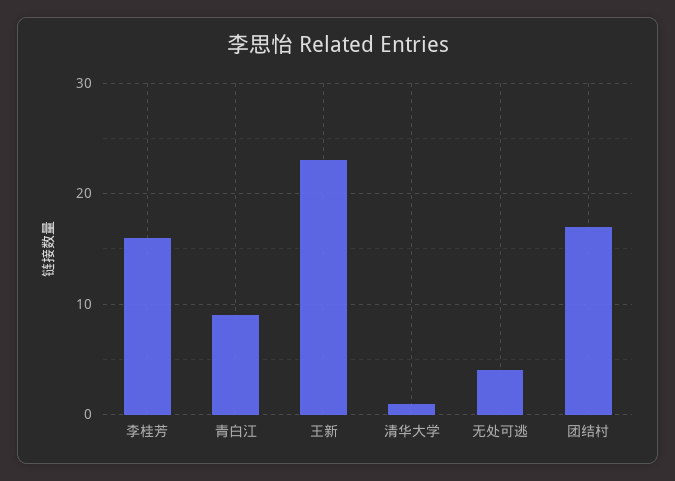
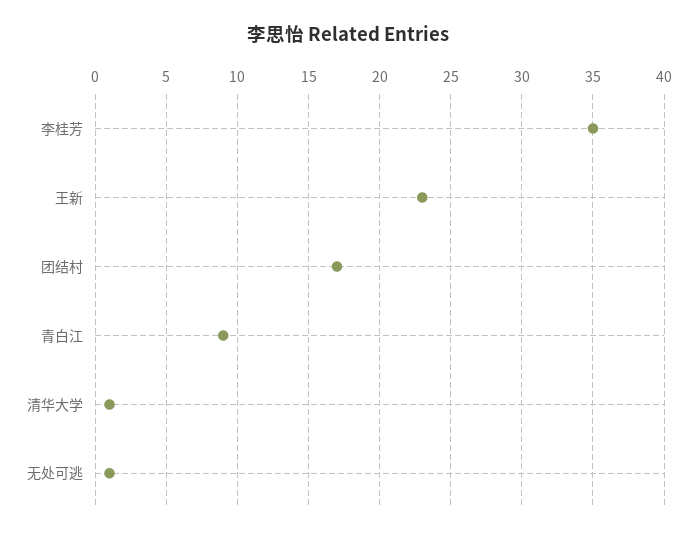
  {
-   "李桂芳": 16,
+   "李桂芳": 35,
    "青白江": 9,
    "王新": 23,
    "清华大学": 1,
-   "无处可逃": 4,
+   "无处可逃": 1,
    "团结村": 17
  }

